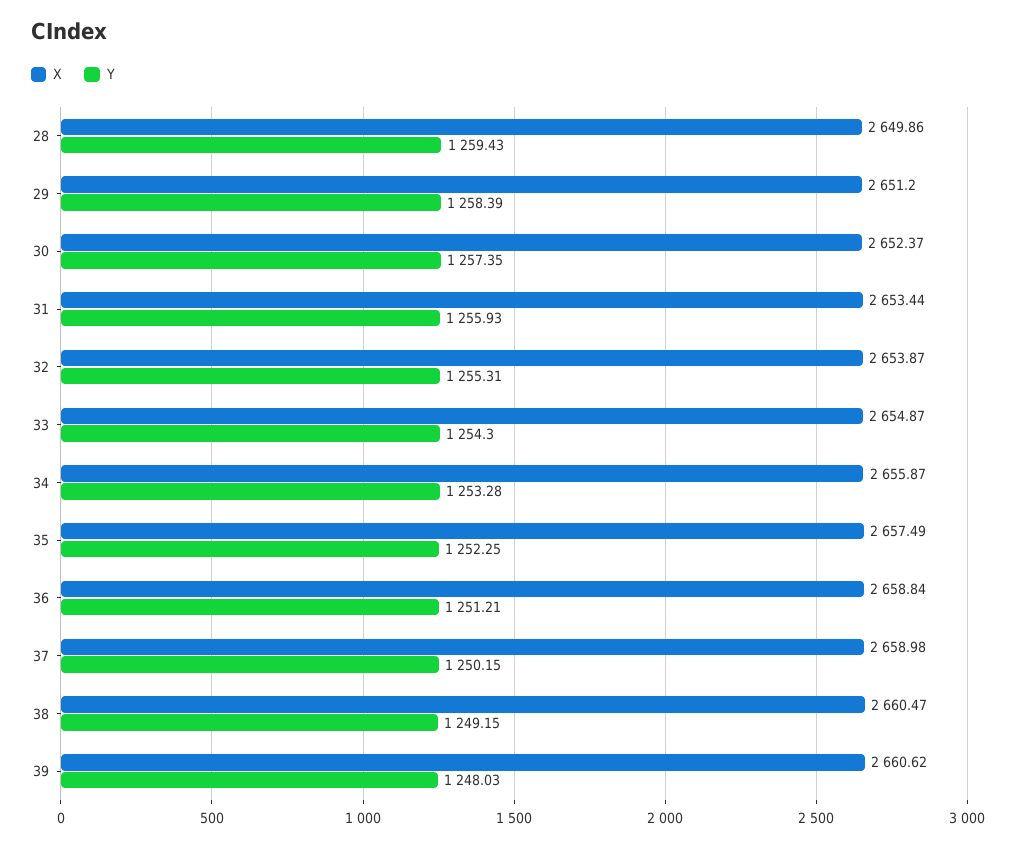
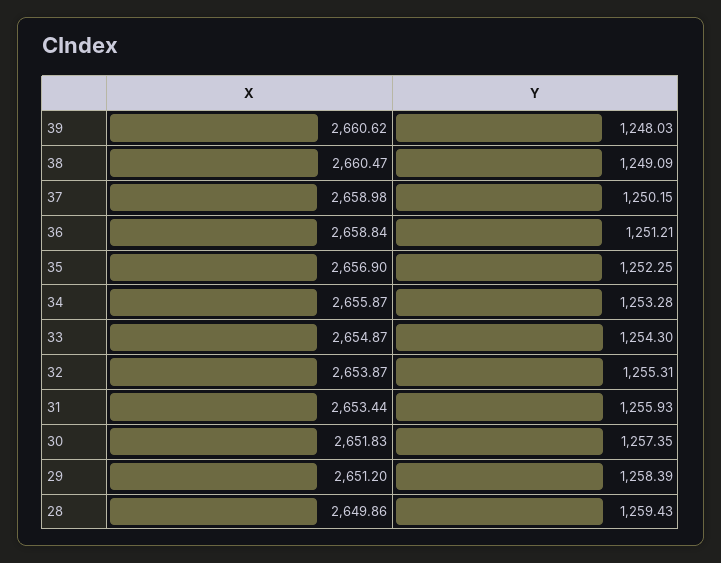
  {
    "X": {
      "28": 2649.86,
      "29": 2651.2,
-     "30": 2652.37,
+     "30": 2651.83,
      "31": 2653.44,
      "32": 2653.87,
      "33": 2654.87,
      "34": 2655.87,
-     "35": 2657.49,
+     "35": 2656.9,
      "36": 2658.84,
      "37": 2658.98,
      "38": 2660.47,
      "39": 2660.62
    },
    "Y": {
      "28": 1259.43,
      "29": 1258.39,
      "30": 1257.35,
      "31": 1255.93,
      "32": 1255.31,
      "33": 1254.3,
      "34": 1253.28,
      "35": 1252.25,
      "36": 1251.21,
      "37": 1250.15,
-     "38": 1249.15,
+     "38": 1249.09,
      "39": 1248.03
    }
  }

